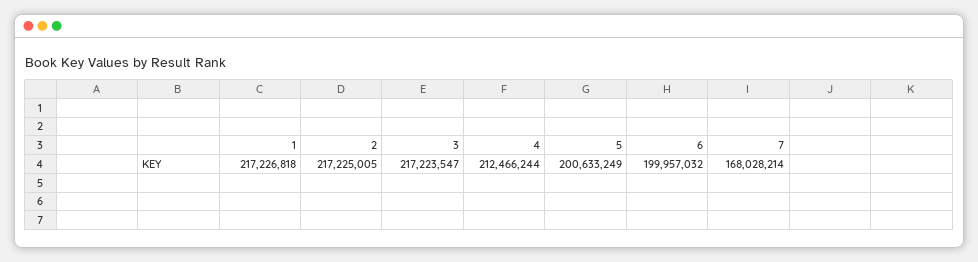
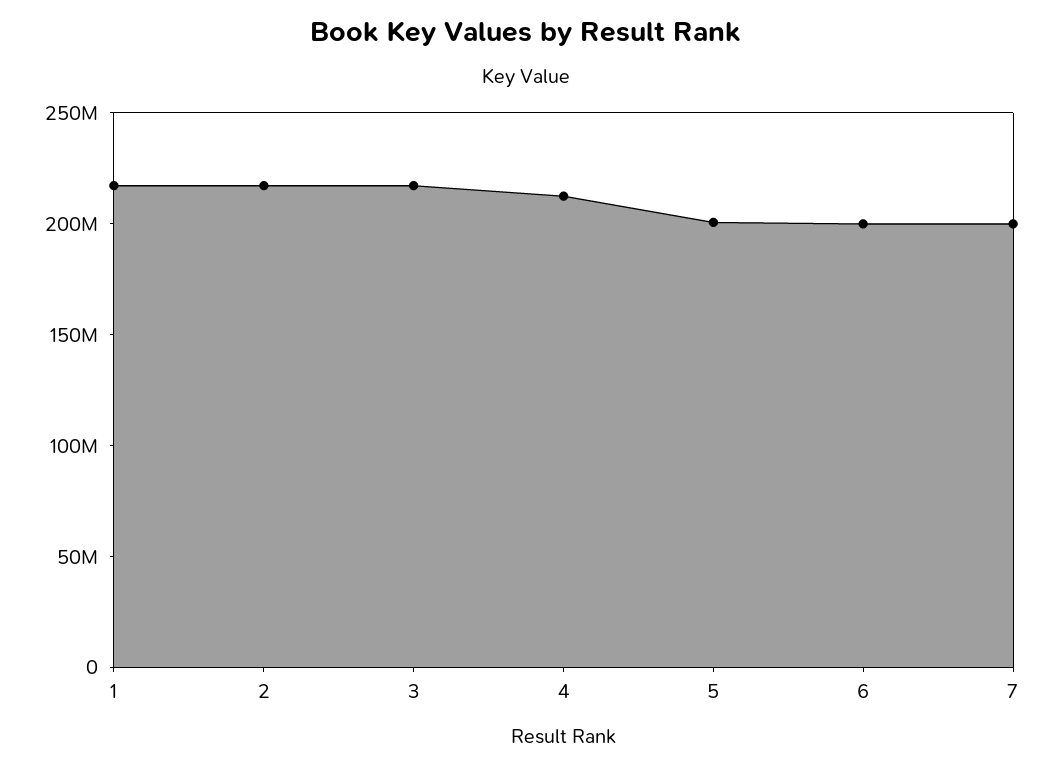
  {
    "1": 217226818,
    "2": 217225005,
    "3": 217223547,
    "4": 212466244,
    "5": 200633249,
    "6": 199957032,
-   "7": 168028214
+   "7": 200000000
  }

